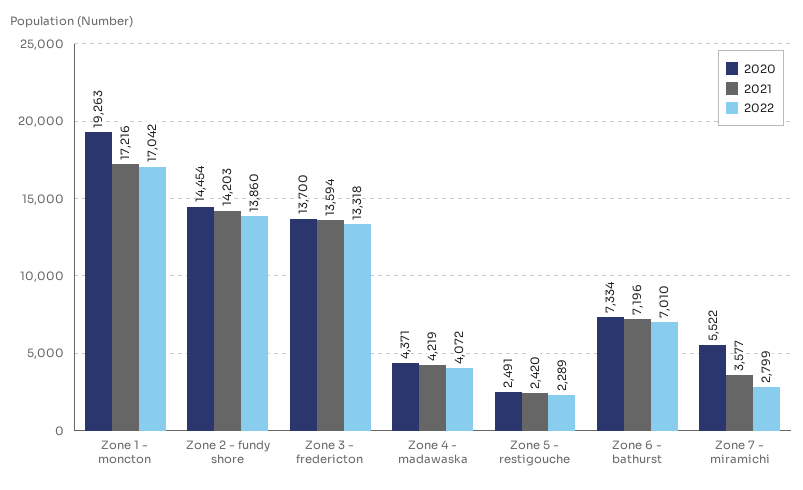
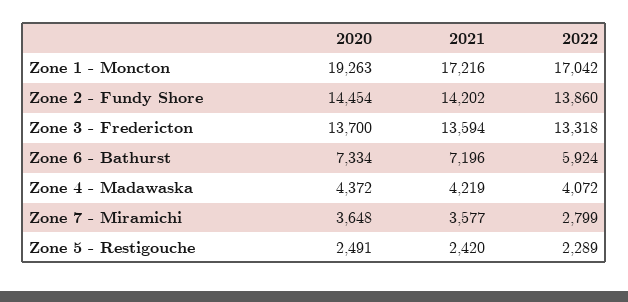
  {
    "2020": {
      "Zone 1 - moncton": 19263,
      "Zone 2 - fundy shore": 14454,
      "Zone 3 - fredericton": 13700,
-     "Zone 4 - madawaska": 4371,
+     "Zone 4 - madawaska": 4372,
      "Zone 5 - restigouche": 2491,
      "Zone 6 - bathurst": 7334,
-     "Zone 7 - miramichi": 5522
+     "Zone 7 - miramichi": 3648
    },
    "2021": {
      "Zone 1 - moncton": 17216,
-     "Zone 2 - fundy shore": 14203,
+     "Zone 2 - fundy shore": 14202,
      "Zone 3 - fredericton": 13594,
      "Zone 4 - madawaska": 4219,
      "Zone 5 - restigouche": 2420,
      "Zone 6 - bathurst": 7196,
      "Zone 7 - miramichi": 3577
    },
    "2022": {
      "Zone 1 - moncton": 17042,
      "Zone 2 - fundy shore": 13860,
      "Zone 3 - fredericton": 13318,
      "Zone 4 - madawaska": 4072,
      "Zone 5 - restigouche": 2289,
-     "Zone 6 - bathurst": 7010,
+     "Zone 6 - bathurst": 5924,
      "Zone 7 - miramichi": 2799
    }
  }

